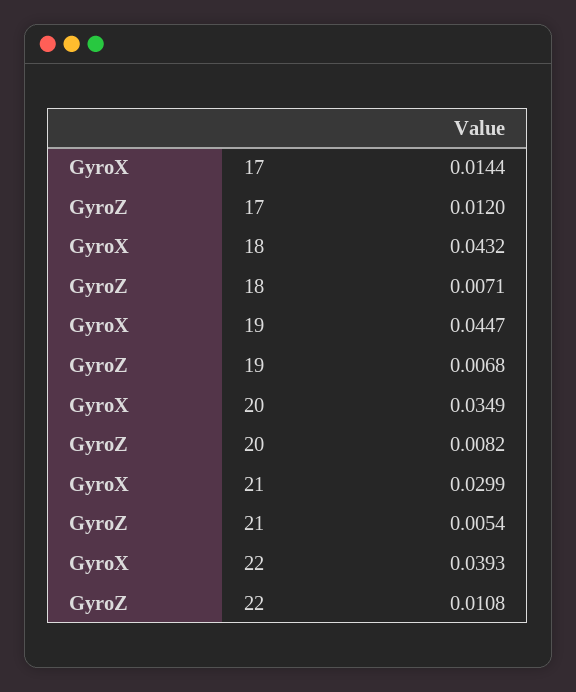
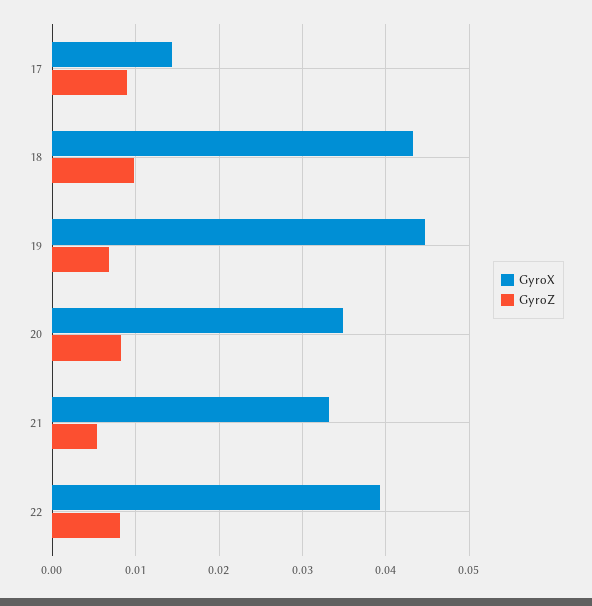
  {
    "GyroX": {
      "17": 0.0144,
      "18": 0.0432,
      "19": 0.0447,
      "20": 0.0349,
-     "21": 0.0299,
+     "21": 0.033,
      "22": 0.0393
    },
    "GyroZ": {
-     "17": 0.012,
+     "17": 0.009,
-     "18": 0.0071,
+     "18": 0.01,
      "19": 0.0068,
      "20": 0.0082,
      "21": 0.0054,
-     "22": 0.0108
+     "22": 0.008
    }
  }

